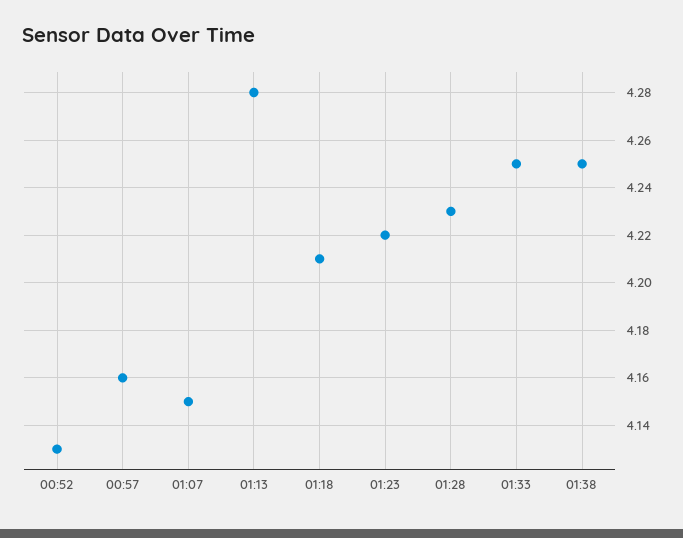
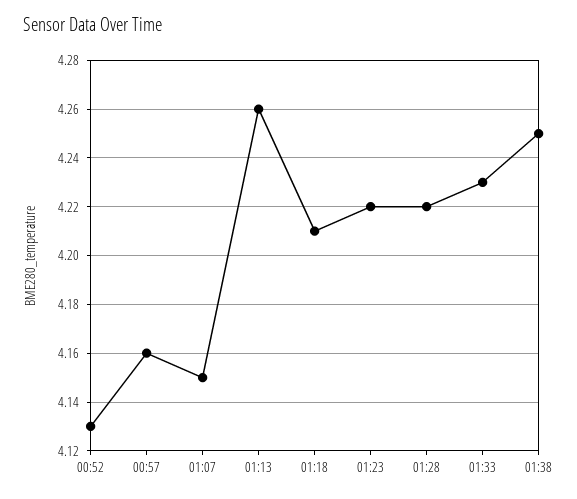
  {
    "00:52": 4.13,
    "00:57": 4.16,
    "01:07": 4.15,
-   "01:13": 4.28,
+   "01:13": 4.26,
    "01:18": 4.21,
    "01:23": 4.22,
-   "01:28": 4.23,
+   "01:28": 4.22,
-   "01:33": 4.25,
+   "01:33": 4.23,
    "01:38": 4.25
  }

